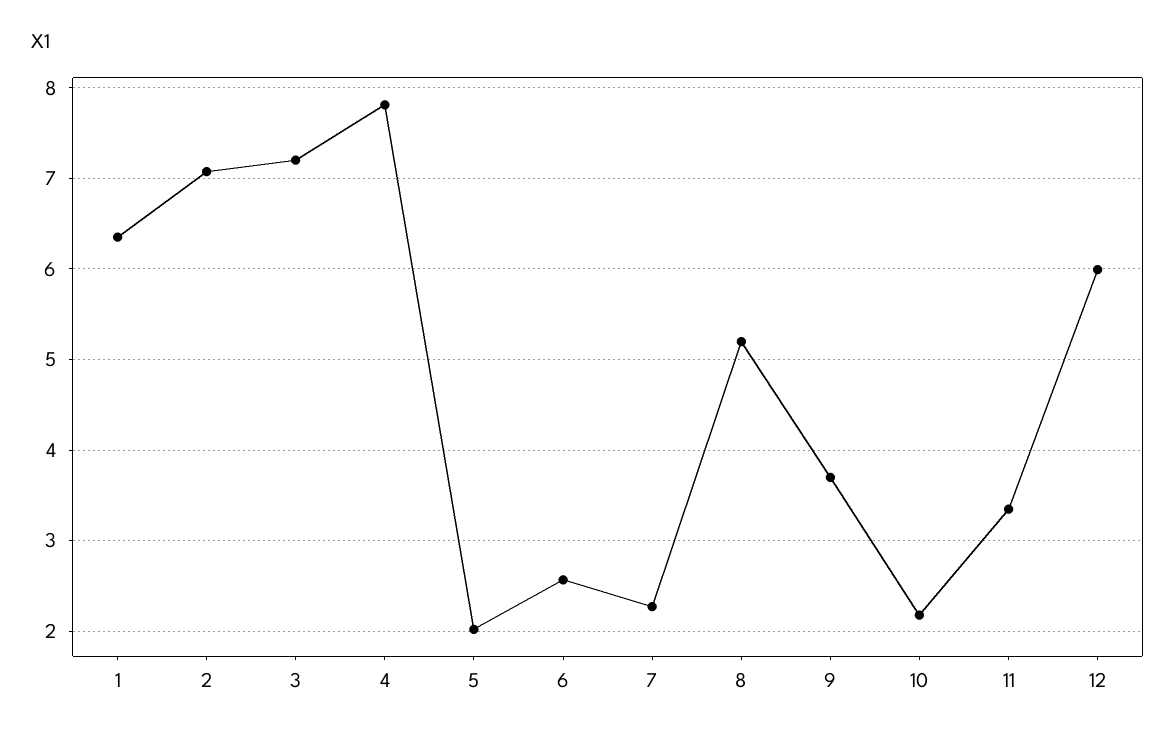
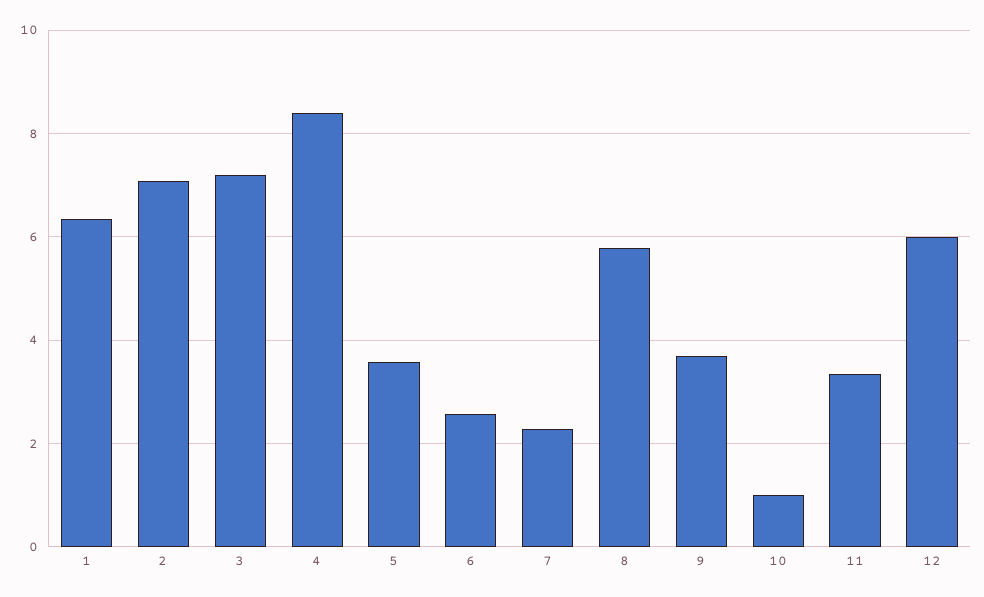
  {
    "1": 6.4,
    "2": 7.1,
    "3": 7.2,
-   "4": 7.8,
+   "4": 8.4,
-   "5": 2,
+   "5": 3.6,
    "6": 2.6,
    "7": 2.3,
-   "8": 5.2,
+   "8": 5.8,
    "9": 3.7,
-   "10": 2.2,
+   "10": 1,
    "11": 3.3,
    "12": 6
  }

